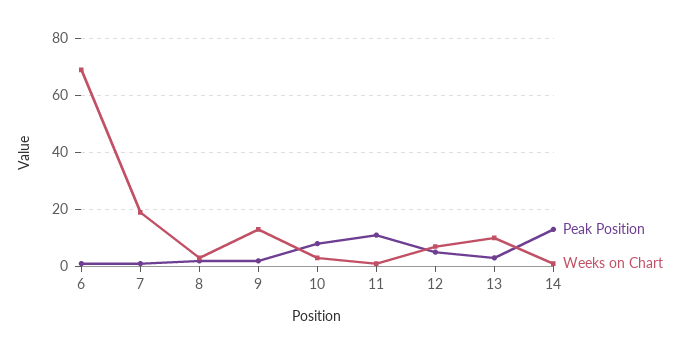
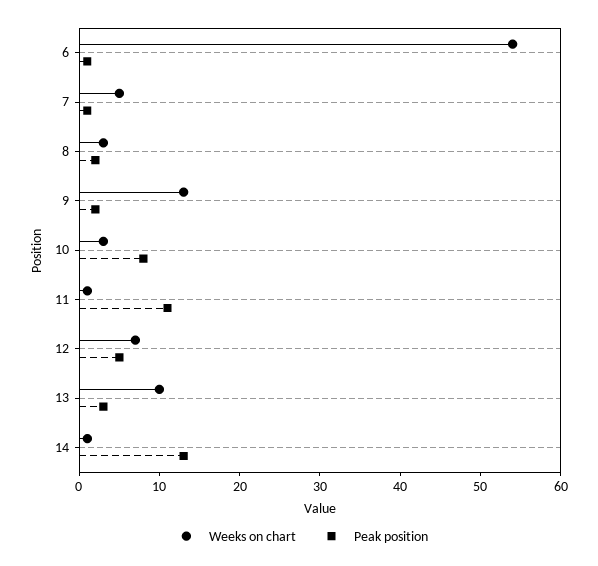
  {
    "Peak Position": {
      "6": 1,
      "7": 1,
      "8": 2,
      "9": 2,
      "10": 8,
      "11": 11,
      "12": 5,
      "13": 3,
      "14": 13
    },
    "Weeks on Chart": {
-     "6": 70,
+     "6": 54,
-     "7": 20,
+     "7": 5,
      "8": 3,
      "9": 13,
      "10": 3,
      "11": 1,
      "12": 7,
      "13": 10,
      "14": 1
    }
  }

